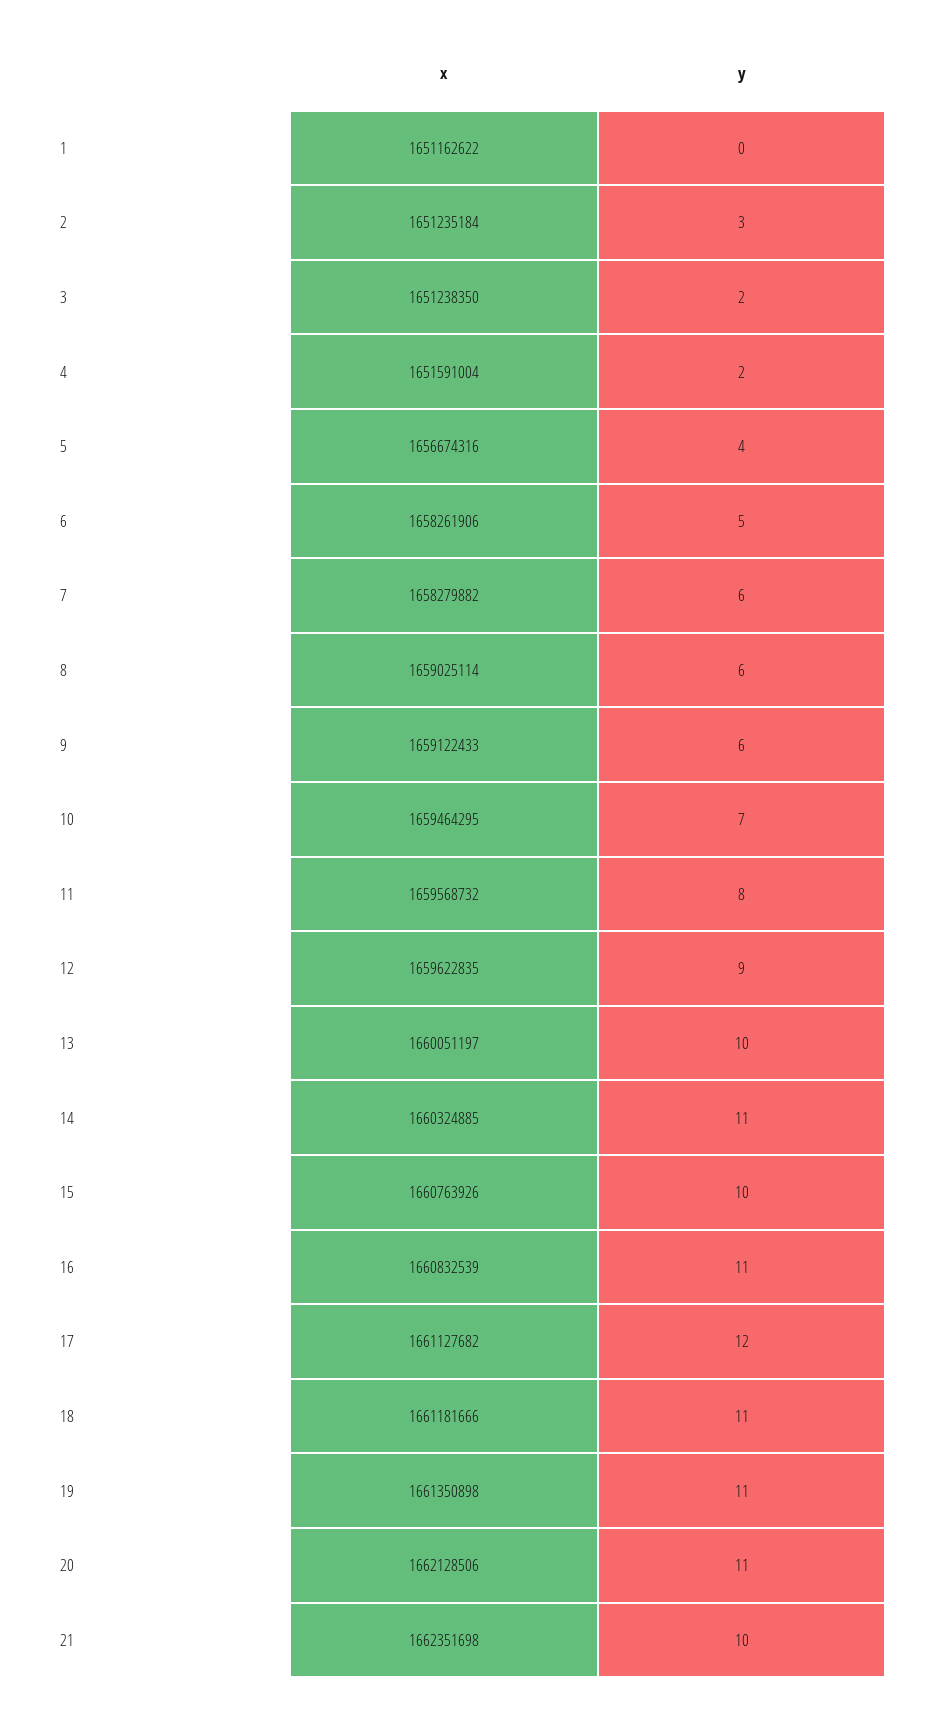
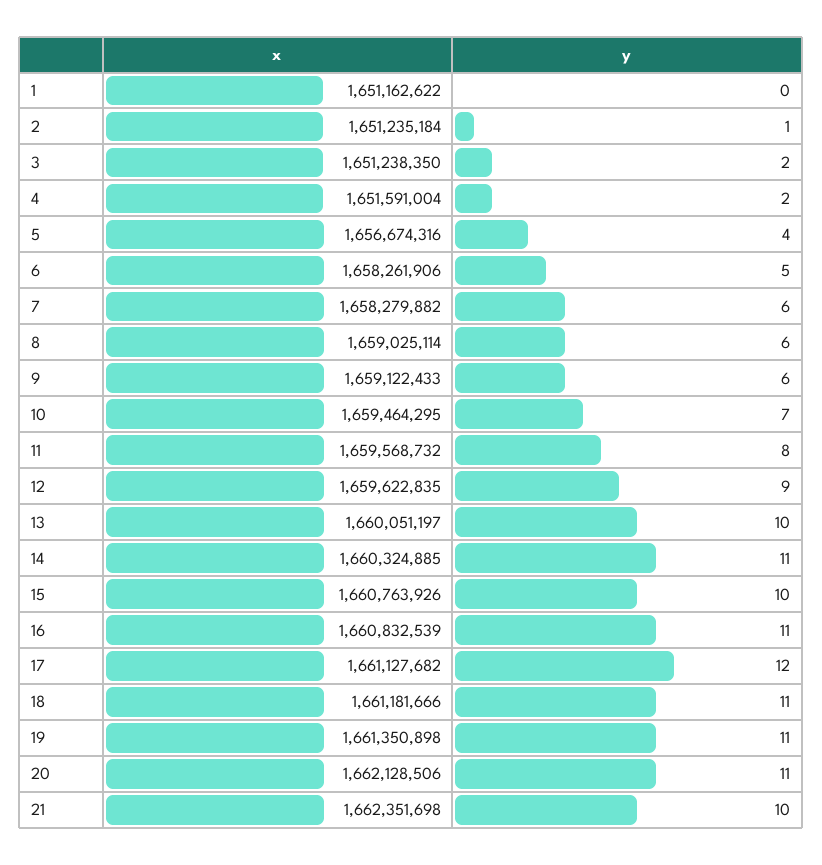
  {
    "x": {
      "1": 1651162622,
      "2": 1651235184,
      "3": 1651238350,
      "4": 1651591004,
      "5": 1656674316,
      "6": 1658261906,
      "7": 1658279882,
      "8": 1659025114,
      "9": 1659122433,
      "10": 1659464295,
      "11": 1659568732,
      "12": 1659622835,
      "13": 1660051197,
      "14": 1660324885,
      "15": 1660763926,
      "16": 1660832539,
      "17": 1661127682,
      "18": 1661181666,
      "19": 1661350898,
      "20": 1662128506,
      "21": 1662351698
    },
    "y": {
      "1": 0,
-     "2": 3,
+     "2": 1,
      "3": 2,
      "4": 2,
      "5": 4,
      "6": 5,
      "7": 6,
      "8": 6,
      "9": 6,
      "10": 7,
      "11": 8,
      "12": 9,
      "13": 10,
      "14": 11,
      "15": 10,
      "16": 11,
      "17": 12,
      "18": 11,
      "19": 11,
      "20": 11,
      "21": 10
    }
  }

